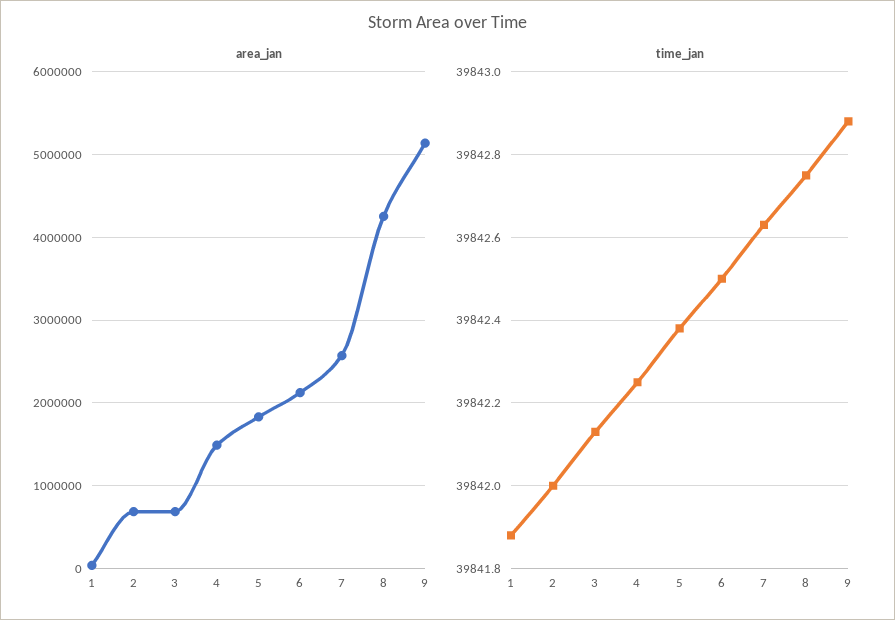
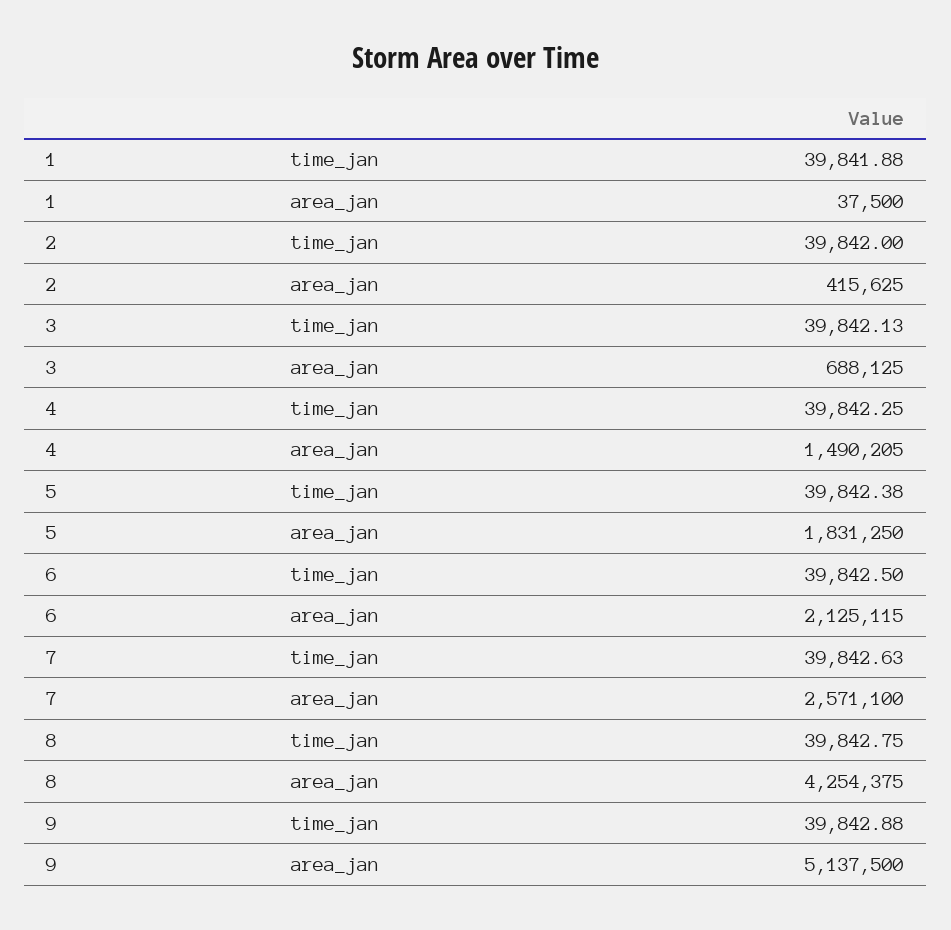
  {
    "area_jan": {
      "1": 37500,
-     "2": 700000,
+     "2": 415625,
      "3": 688125,
      "4": 1490205,
      "5": 1831250,
      "6": 2125115,
      "7": 2571100,
      "8": 4254375,
      "9": 5137500
    },
    "time_jan": {
      "1": 39841.88,
      "2": 39842,
      "3": 39842.13,
      "4": 39842.25,
      "5": 39842.38,
      "6": 39842.5,
      "7": 39842.63,
      "8": 39842.75,
      "9": 39842.88
    }
  }

